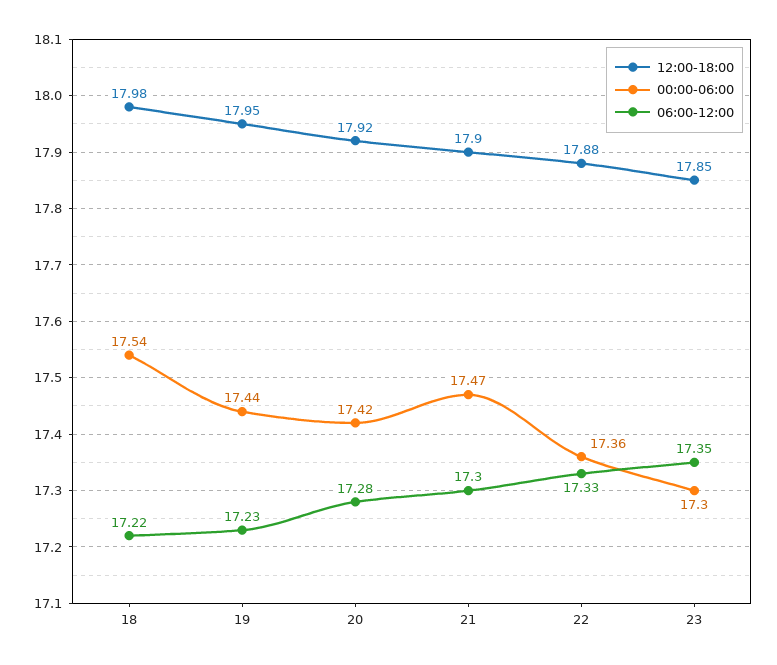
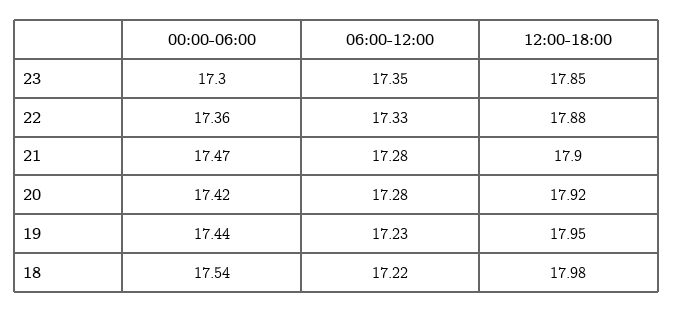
  {
    "12:00-18:00": {
      "18": 17.98,
      "19": 17.95,
      "20": 17.92,
      "21": 17.9,
      "22": 17.88,
      "23": 17.85
    },
    "00:00-06:00": {
      "18": 17.54,
      "19": 17.44,
      "20": 17.42,
      "21": 17.47,
      "22": 17.36,
      "23": 17.3
    },
    "06:00-12:00": {
      "18": 17.22,
      "19": 17.23,
      "20": 17.28,
-     "21": 17.3,
+     "21": 17.28,
      "22": 17.33,
      "23": 17.35
    }
  }

